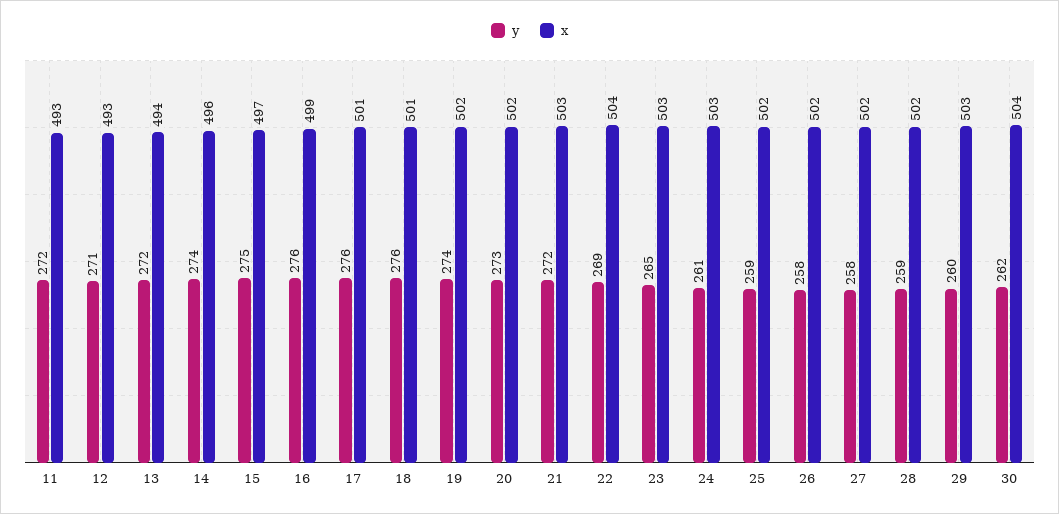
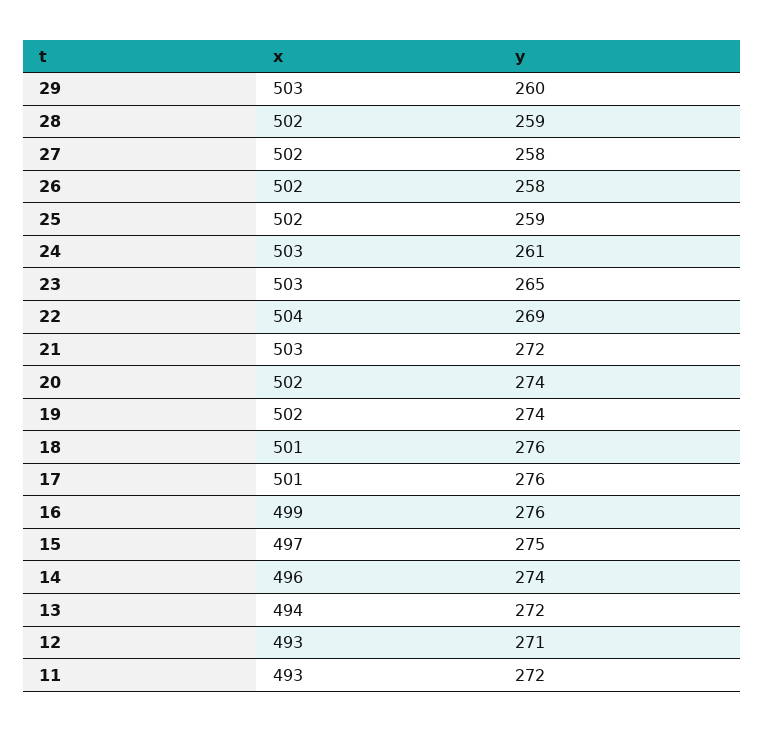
  {
    "y": {
      "11": 272,
      "12": 271,
      "13": 272,
      "14": 274,
      "15": 275,
      "16": 276,
      "17": 276,
      "18": 276,
      "19": 274,
-     "20": 273,
+     "20": 274,
      "21": 272,
      "22": 269,
      "23": 265,
      "24": 261,
      "25": 259,
      "26": 258,
      "27": 258,
      "28": 259,
-     "29": 260,
+     "29": 260
-     "30": 262
    },
    "x": {
      "11": 493,
      "12": 493,
      "13": 494,
      "14": 496,
      "15": 497,
      "16": 499,
      "17": 501,
      "18": 501,
      "19": 502,
      "20": 502,
      "21": 503,
      "22": 504,
      "23": 503,
      "24": 503,
      "25": 502,
      "26": 502,
      "27": 502,
      "28": 502,
-     "29": 503,
+     "29": 503
-     "30": 504
    }
  }

